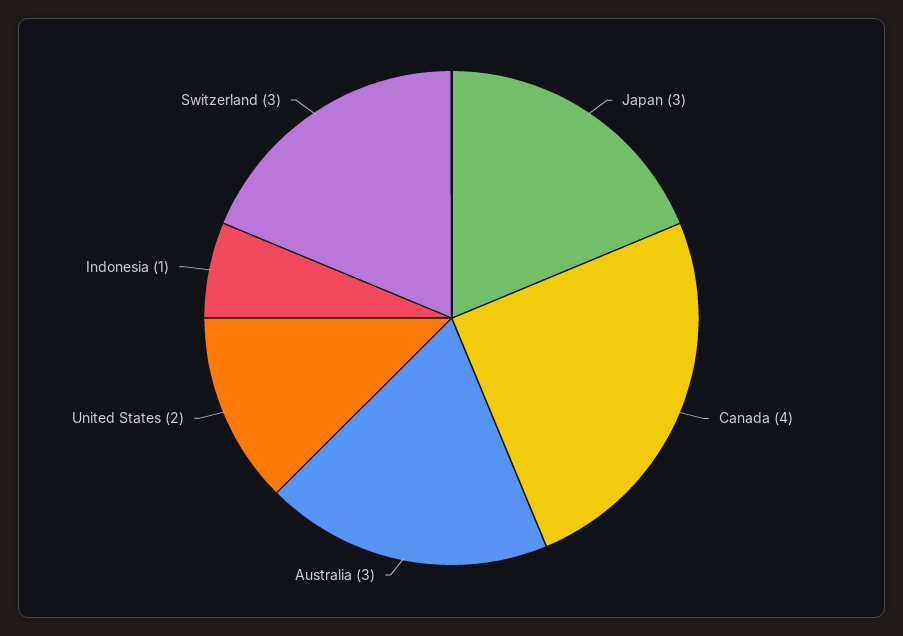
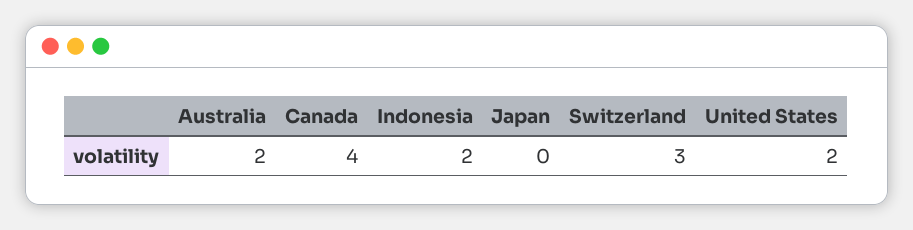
  {
-   "Japan": 3,
+   "Japan": 0,
    "Canada": 4,
-   "Australia": 3,
+   "Australia": 2,
    "United States": 2,
-   "Indonesia": 1,
+   "Indonesia": 2,
    "Switzerland": 3
  }

